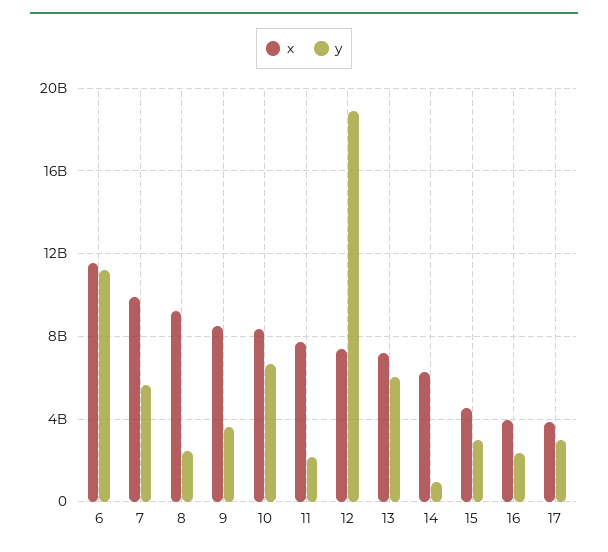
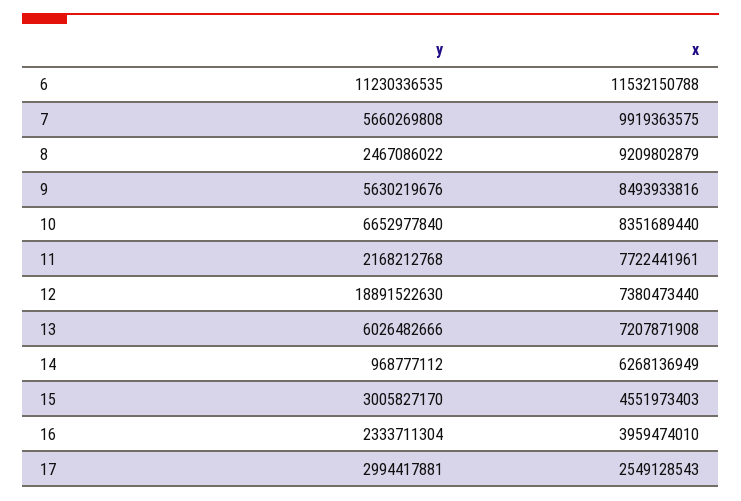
  {
    "x": {
      "6": 11532150788,
      "7": 9919363575,
      "8": 9209802879,
      "9": 8493933816,
      "10": 8351689440,
      "11": 7722441961,
      "12": 7380473440,
      "13": 7207871908,
      "14": 6268136949,
      "15": 4551973403,
      "16": 3959474010,
-     "17": 4000000000
+     "17": 2549128543
    },
    "y": {
      "6": 11230336535,
      "7": 5660269808,
      "8": 2467086022,
-     "9": 3500000000,
+     "9": 5630219676,
      "10": 6652977840,
      "11": 2168212768,
      "12": 18891522630,
      "13": 6026482666,
      "14": 968777112,
      "15": 3005827170,
      "16": 2333711304,
      "17": 2994417881
    }
  }

